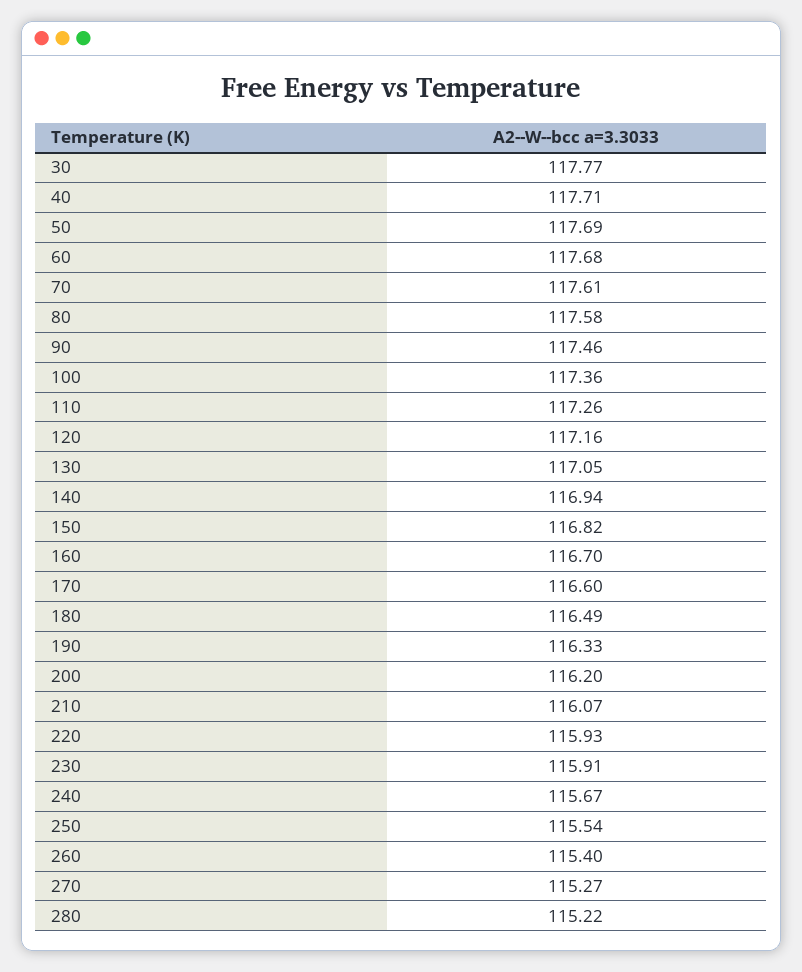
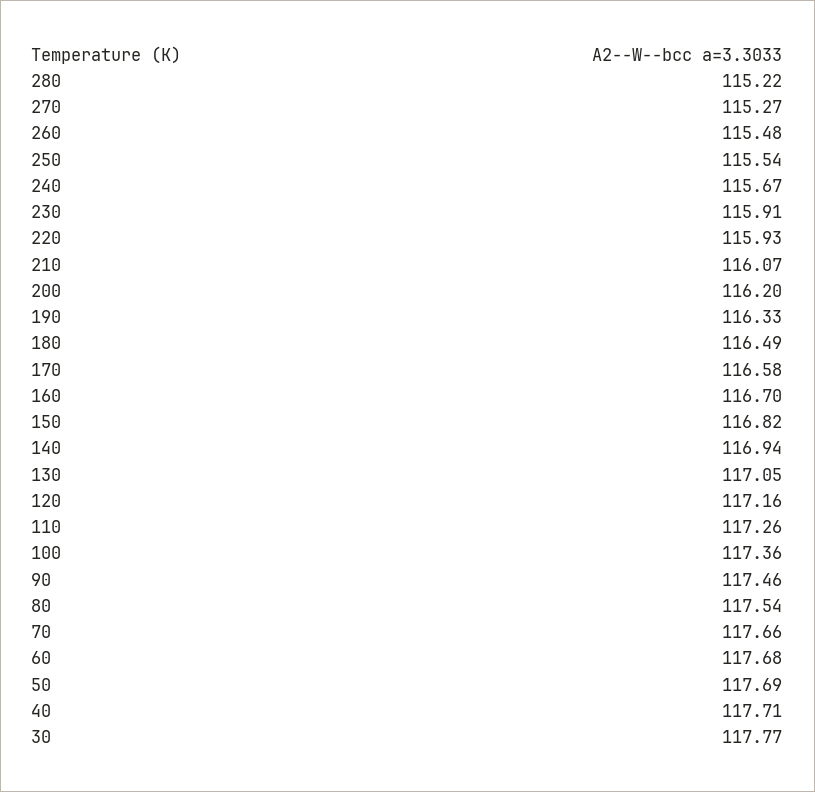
  {
    "30": 117.77,
    "40": 117.71,
    "50": 117.69,
    "60": 117.68,
-   "70": 117.61,
+   "70": 117.66,
-   "80": 117.58,
+   "80": 117.54,
    "90": 117.46,
    "100": 117.36,
    "110": 117.26,
    "120": 117.16,
    "130": 117.05,
    "140": 116.94,
    "150": 116.82,
    "160": 116.7,
-   "170": 116.6,
+   "170": 116.58,
    "180": 116.49,
    "190": 116.33,
    "200": 116.2,
    "210": 116.07,
    "220": 115.93,
    "230": 115.91,
    "240": 115.67,
    "250": 115.54,
-   "260": 115.4,
+   "260": 115.48,
    "270": 115.27,
    "280": 115.22
  }

